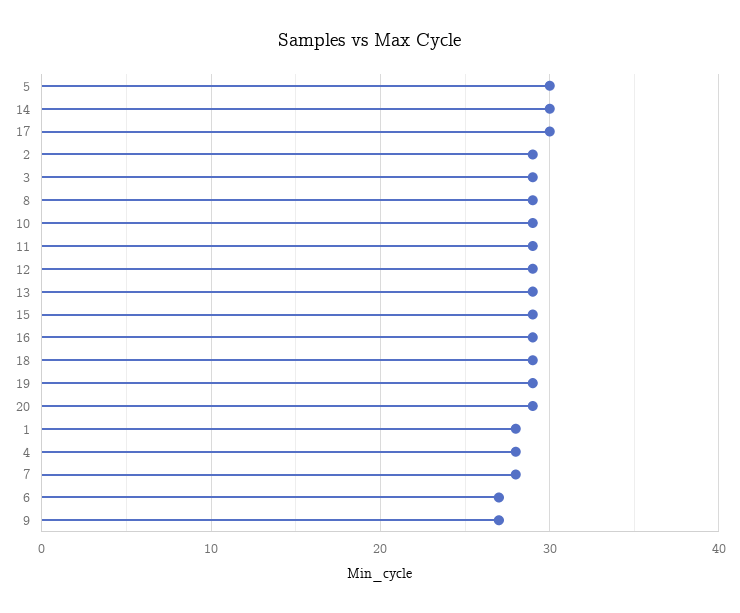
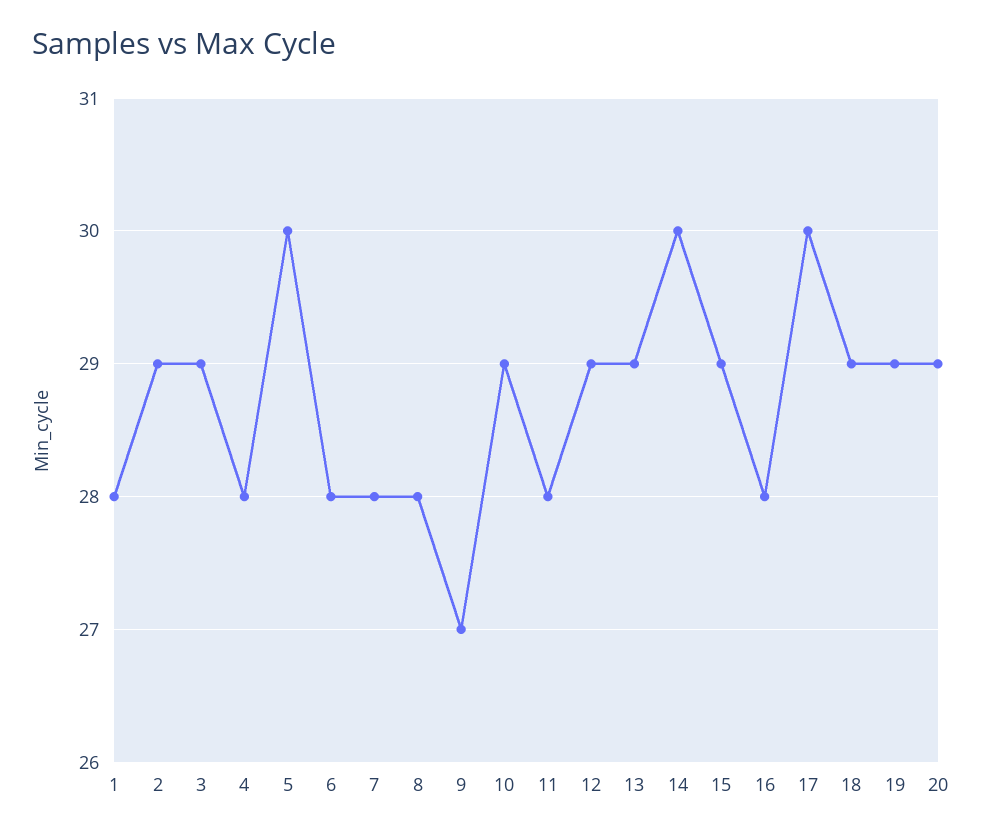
  {
    "5": 30,
    "14": 30,
    "17": 30,
    "2": 29,
    "3": 29,
-   "8": 29,
+   "8": 28,
    "10": 29,
-   "11": 29,
+   "11": 28,
    "12": 29,
    "13": 29,
    "15": 29,
-   "16": 29,
+   "16": 28,
    "18": 29,
    "19": 29,
    "20": 29,
    "1": 28,
    "4": 28,
    "7": 28,
-   "6": 27,
+   "6": 28,
    "9": 27
  }

